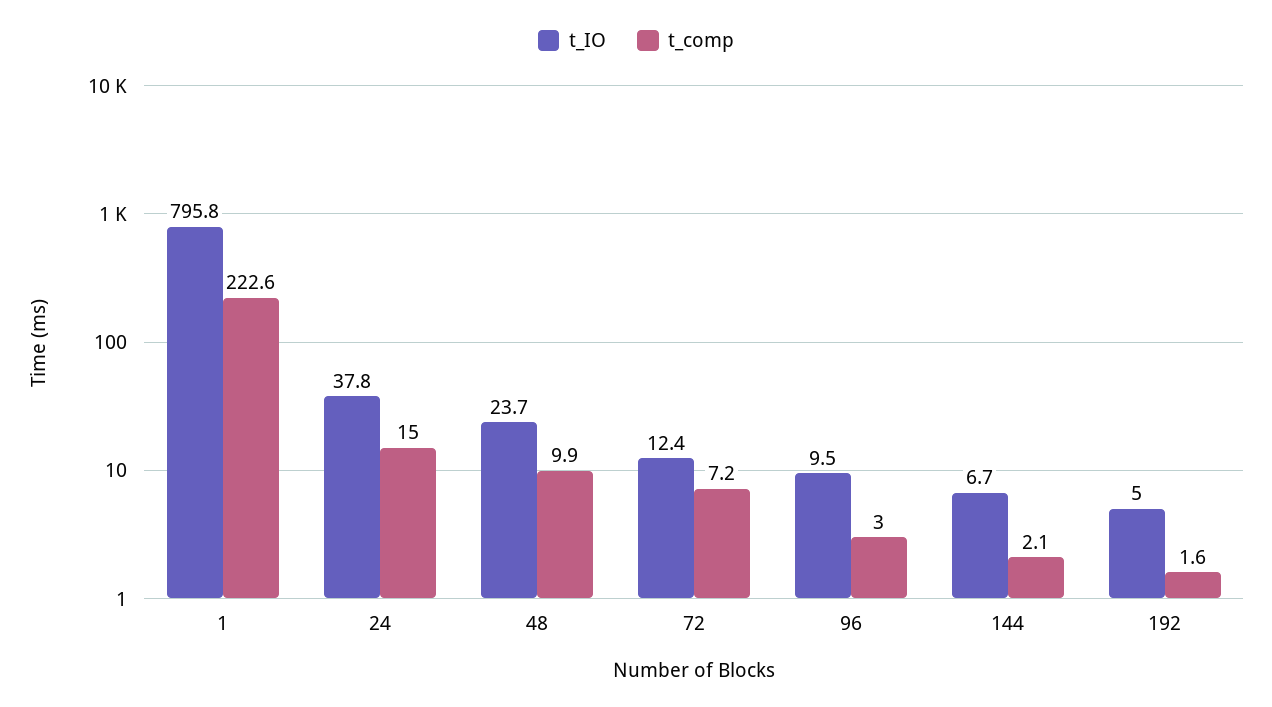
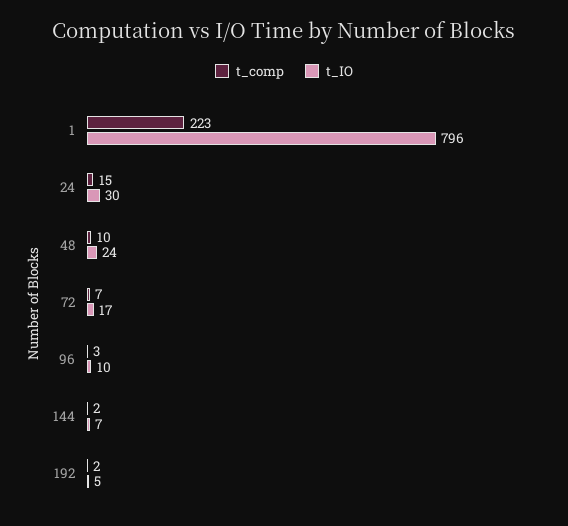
  {
    "t_IO": {
      "1": 795.8,
-     "24": 37.8,
+     "24": 30,
      "48": 23.7,
-     "72": 12.4,
+     "72": 17,
      "96": 9.5,
      "144": 6.7,
      "192": 5
    },
    "t_comp": {
      "1": 222.6,
      "24": 15,
      "48": 9.9,
      "72": 7.2,
      "96": 3,
      "144": 2.1,
      "192": 1.6
    }
  }

